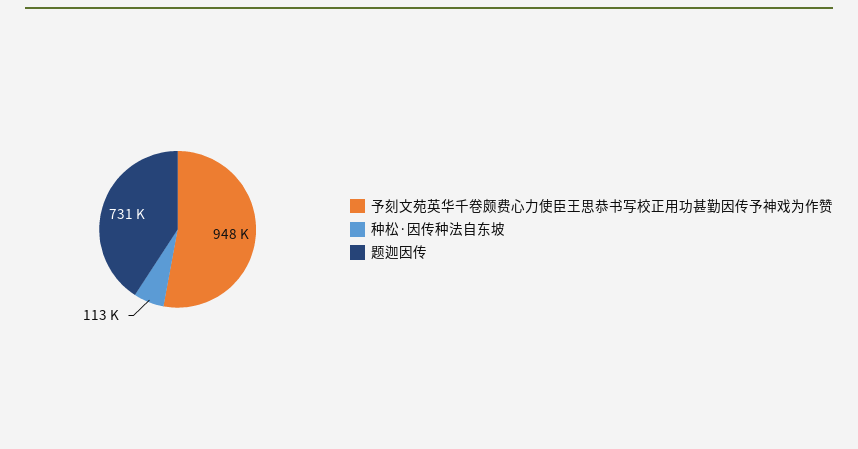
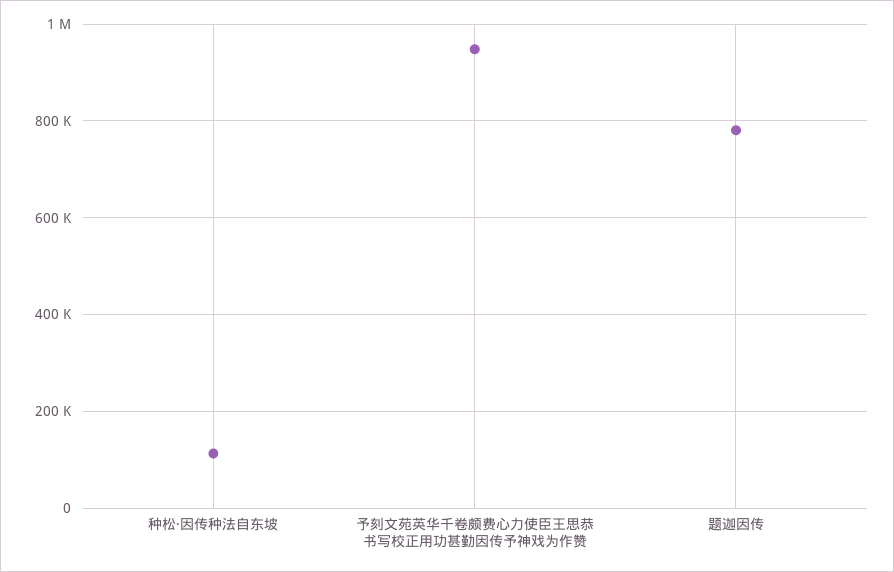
  {
    "予刻文苑英华千卷颇费心力使臣王思恭书写校正用功甚勤因传予神戏为作赞": 948000,
    "种松·因传种法自东坡": 113000,
-   "题迦因传": 731000
+   "题迦因传": 780000
  }

